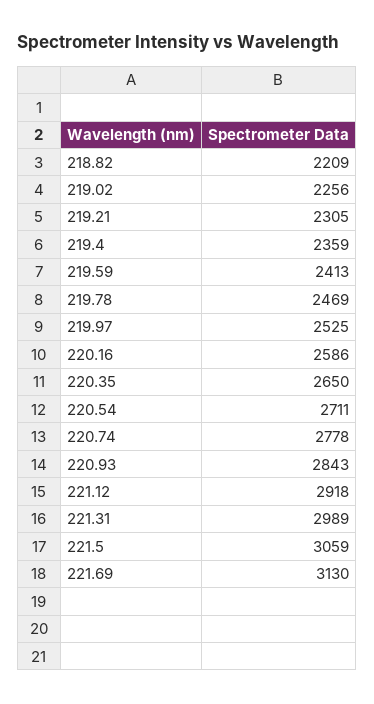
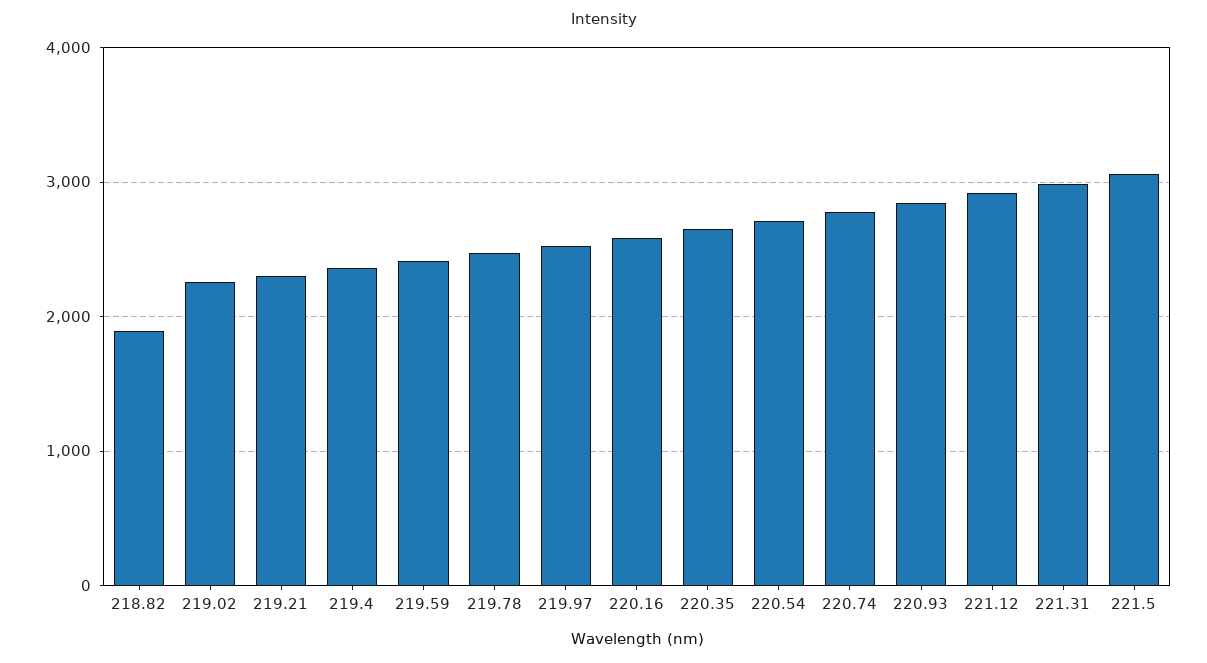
  {
-   "218.82": 2209,
+   "218.82": 1900,
    "219.02": 2256,
    "219.21": 2305,
    "219.4": 2359,
    "219.59": 2413,
    "219.78": 2469,
    "219.97": 2525,
    "220.16": 2586,
    "220.35": 2650,
    "220.54": 2711,
    "220.74": 2778,
    "220.93": 2843,
    "221.12": 2918,
    "221.31": 2989,
-   "221.5": 3059,
+   "221.5": 3059
-   "221.69": 3130
  }

